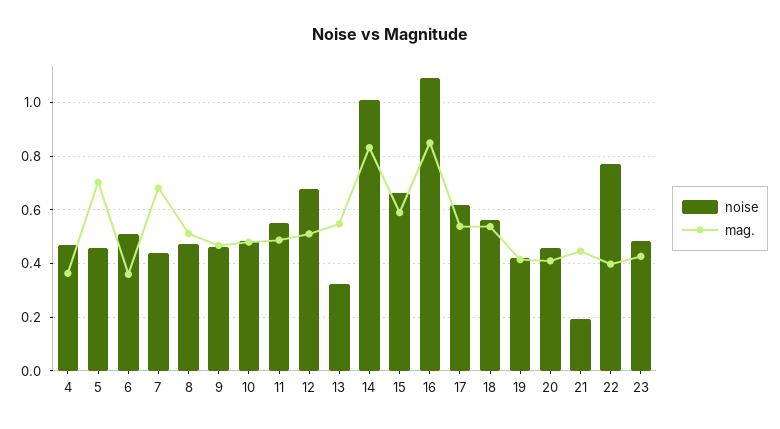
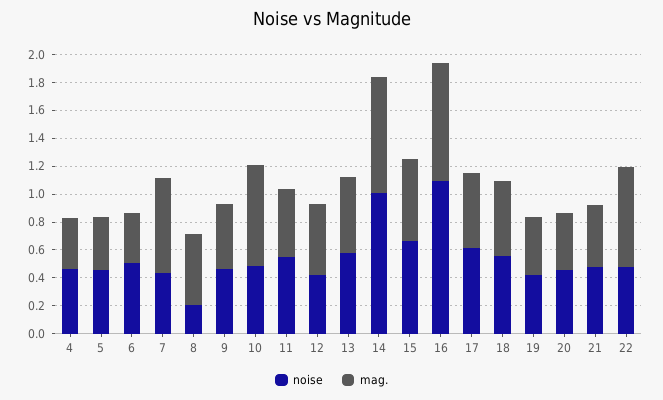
  {
    "noise": {
      "4": 0.475,
      "5": 0.45,
      "6": 0.5,
      "7": 0.45,
-     "8": 0.475,
+     "8": 0.2,
      "9": 0.45,
      "10": 0.475,
      "11": 0.55,
-     "12": 0.675,
+     "12": 0.4,
-     "13": 0.325,
+     "13": 0.6,
      "14": 1,
      "15": 0.65,
      "16": 1.1,
      "17": 0.625,
      "18": 0.55,
      "19": 0.425,
      "20": 0.45,
-     "21": 0.2,
+     "21": 0.5,
-     "22": 0.775,
+     "22": 0.5
-     "23": 0.475
    },
    "mag.": {
      "4": 0.375,
-     "5": 0.7,
+     "5": 0.4,
      "6": 0.35,
      "7": 0.675,
      "8": 0.5,
      "9": 0.475,
-     "10": 0.475,
+     "10": 0.7,
      "11": 0.475,
      "12": 0.5,
      "13": 0.55,
      "14": 0.825,
      "15": 0.6,
      "16": 0.85,
      "17": 0.55,
      "18": 0.525,
      "19": 0.425,
      "20": 0.4,
      "21": 0.45,
-     "22": 0.4,
+     "22": 0.7
-     "23": 0.425
    }
  }

